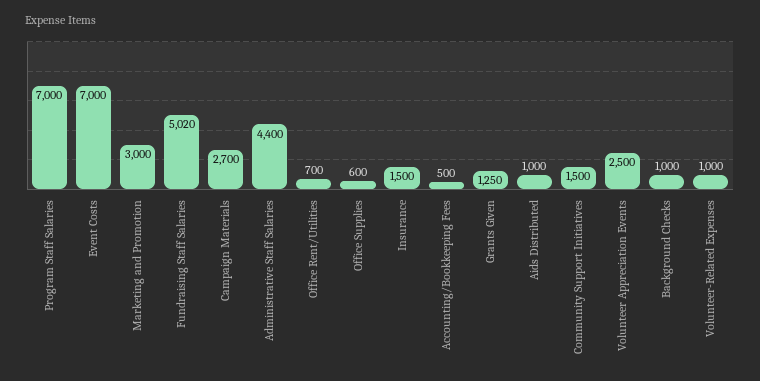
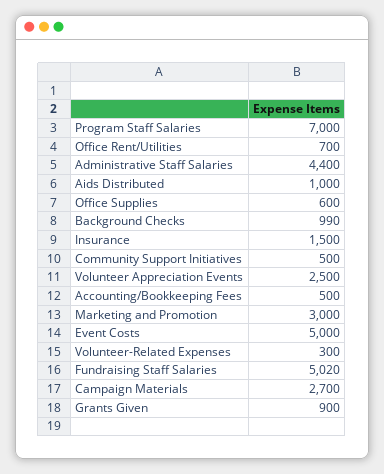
  {
    "Program Staff Salaries": 7000,
-   "Event Costs": 7000,
+   "Event Costs": 5000,
    "Marketing and Promotion": 3000,
    "Fundraising Staff Salaries": 5020,
    "Campaign Materials": 2700,
    "Administrative Staff Salaries": 4400,
    "Office Rent/Utilities": 700,
    "Office Supplies": 600,
    "Insurance": 1500,
    "Accounting/Bookkeeping Fees": 500,
-   "Grants Given": 1250,
+   "Grants Given": 900,
    "Aids Distributed": 1000,
-   "Community Support Initiatives": 1500,
+   "Community Support Initiatives": 500,
    "Volunteer Appreciation Events": 2500,
-   "Background Checks": 1000,
+   "Background Checks": 990,
-   "Volunteer-Related Expenses": 1000
+   "Volunteer-Related Expenses": 300
  }

